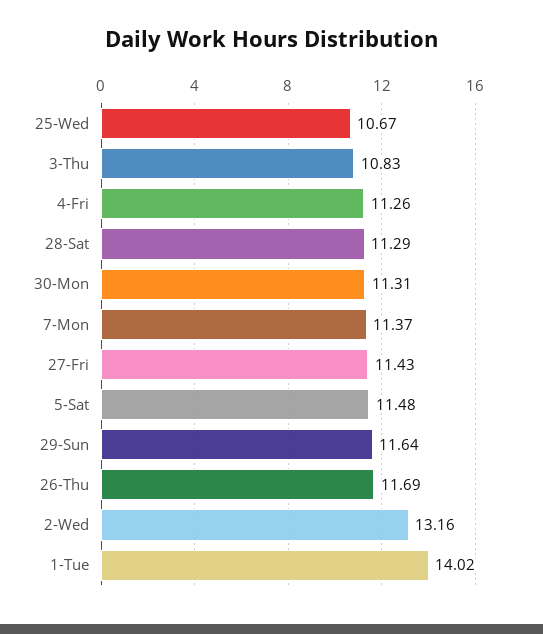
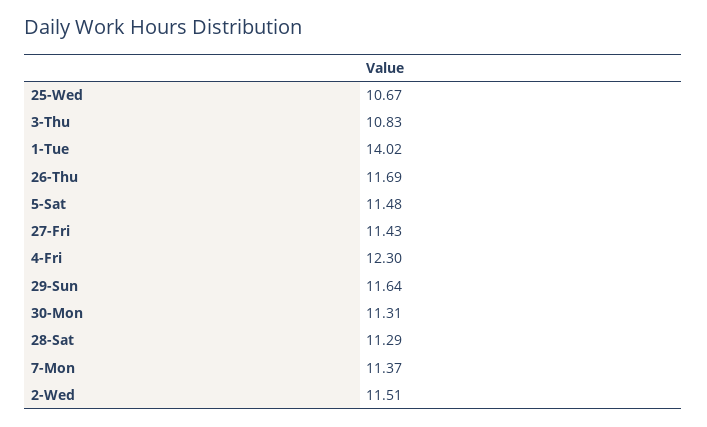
  {
    "25-Wed": 10.67,
    "3-Thu": 10.83,
-   "4-Fri": 11.26,
+   "4-Fri": 12.3,
    "28-Sat": 11.29,
    "30-Mon": 11.31,
    "7-Mon": 11.37,
    "27-Fri": 11.43,
    "5-Sat": 11.48,
    "29-Sun": 11.64,
    "26-Thu": 11.69,
-   "2-Wed": 13.16,
+   "2-Wed": 11.51,
    "1-Tue": 14.02
  }

